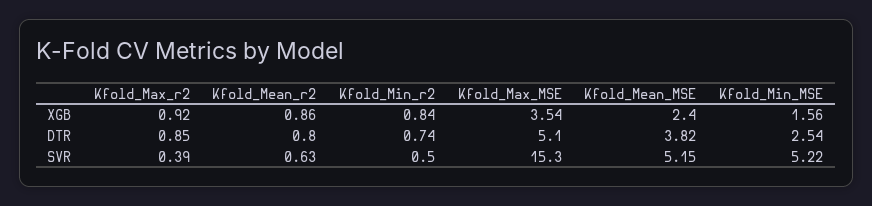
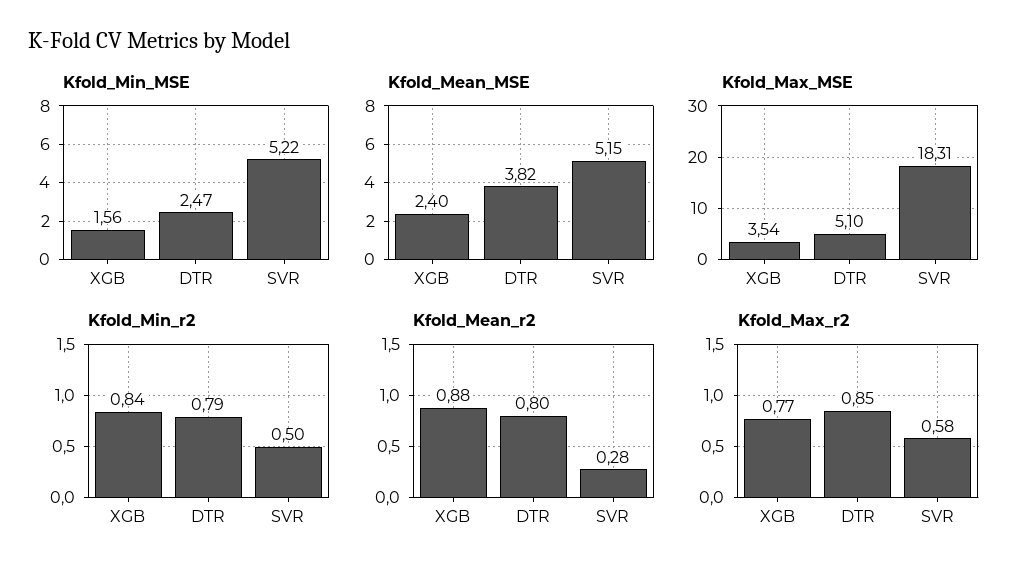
  {
    "Kfold_Max_r2": {
-     "XGB": 0.92,
+     "XGB": 0.77,
      "DTR": 0.85,
-     "SVR": 0.39
+     "SVR": 0.58
    },
    "Kfold_Mean_r2": {
-     "XGB": 0.86,
+     "XGB": 0.88,
      "DTR": 0.8,
-     "SVR": 0.63
+     "SVR": 0.28
    },
    "Kfold_Min_r2": {
      "XGB": 0.84,
-     "DTR": 0.74,
+     "DTR": 0.79,
      "SVR": 0.5
    },
    "Kfold_Max_MSE": {
      "XGB": 3.54,
      "DTR": 5.1,
-     "SVR": 15.3
+     "SVR": 18.31
    },
    "Kfold_Mean_MSE": {
      "XGB": 2.4,
      "DTR": 3.82,
      "SVR": 5.15
    },
    "Kfold_Min_MSE": {
      "XGB": 1.56,
-     "DTR": 2.54,
+     "DTR": 2.47,
      "SVR": 5.22
    }
  }

